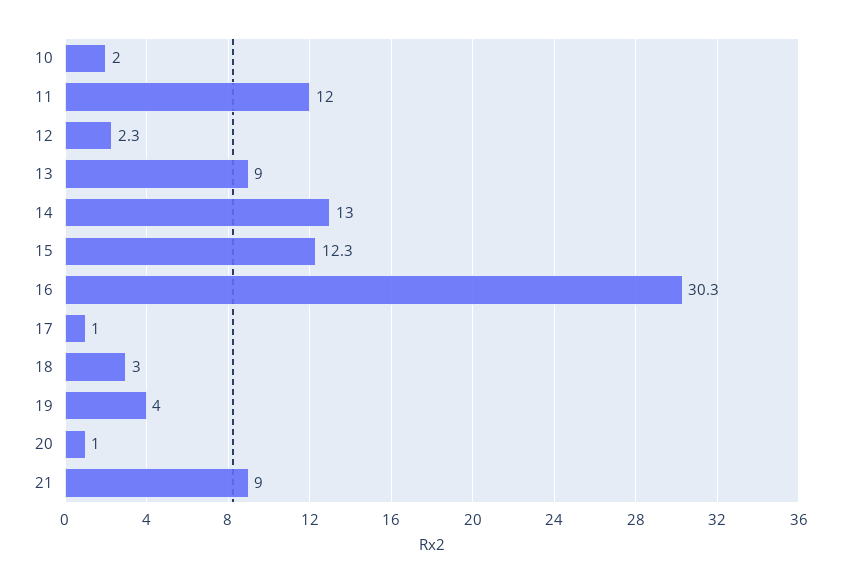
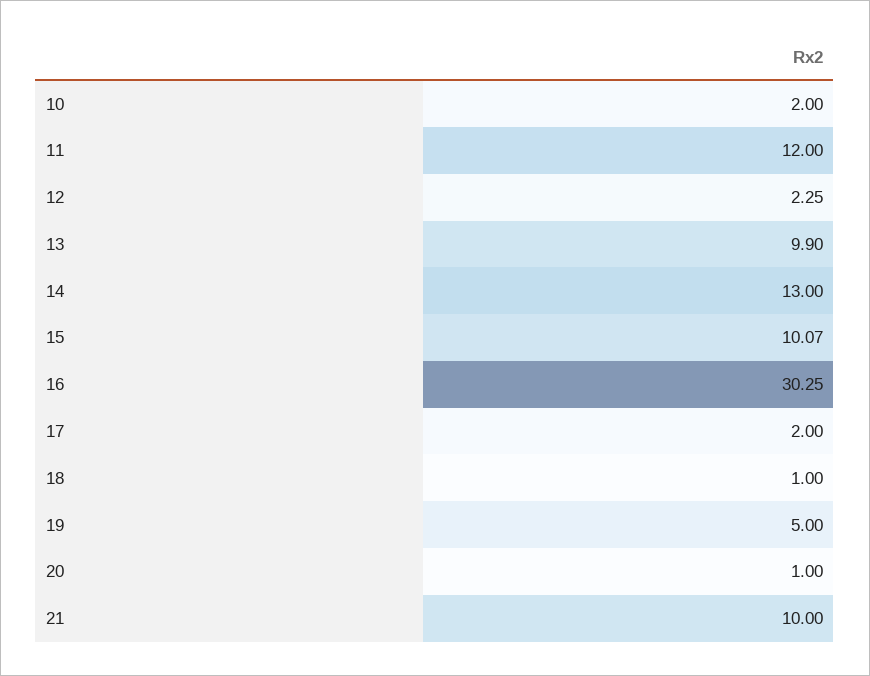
  {
    "10": 2,
    "11": 12,
    "12": 2.25,
-   "13": 9,
+   "13": 9.9,
    "14": 13,
-   "15": 12.3,
+   "15": 10.07,
    "16": 30.25,
-   "17": 1,
+   "17": 2,
-   "18": 3,
+   "18": 1,
-   "19": 4,
+   "19": 5,
    "20": 1,
-   "21": 9
+   "21": 10
  }

